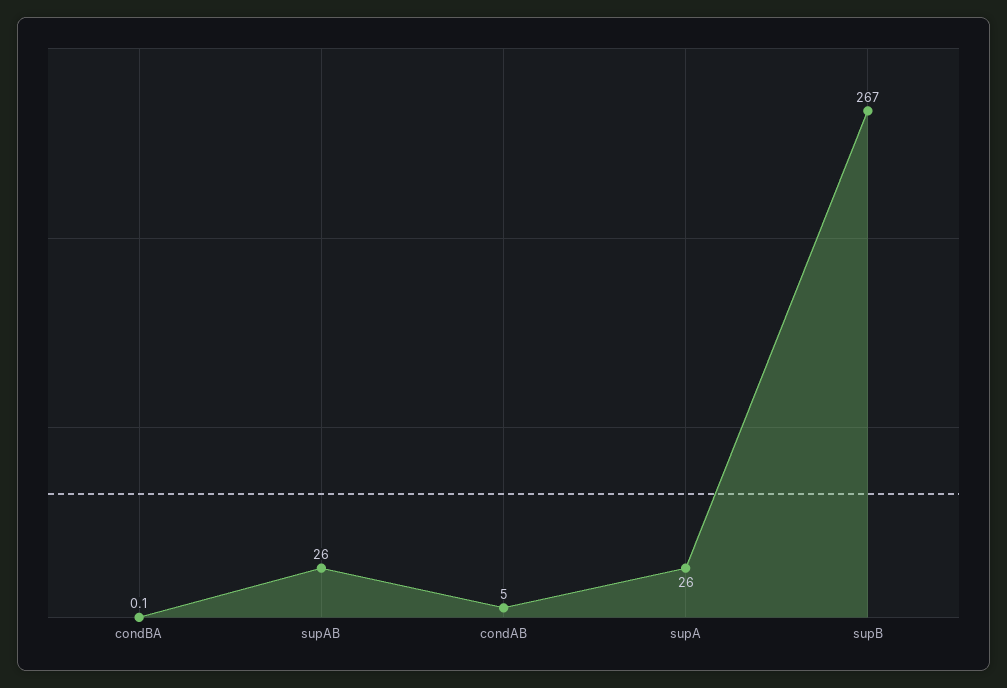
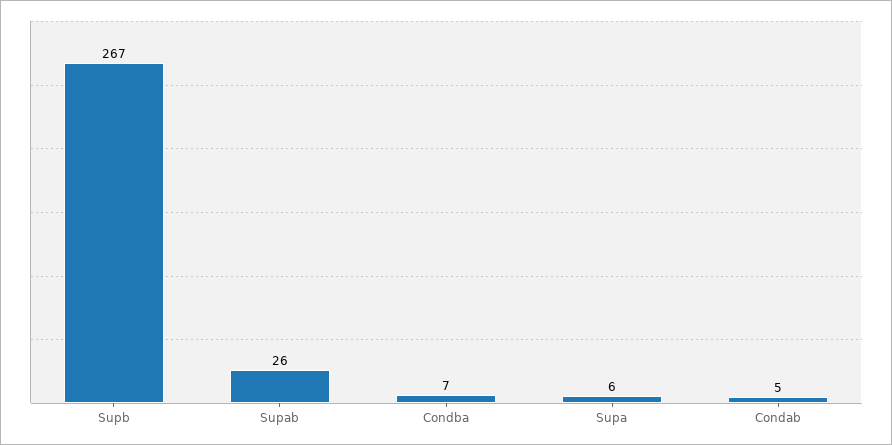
  {
-   "condBA": 0.1,
+   "condBA": 7,
    "supAB": 26,
    "condAB": 5,
-   "supA": 26,
+   "supA": 6,
    "supB": 267
  }

